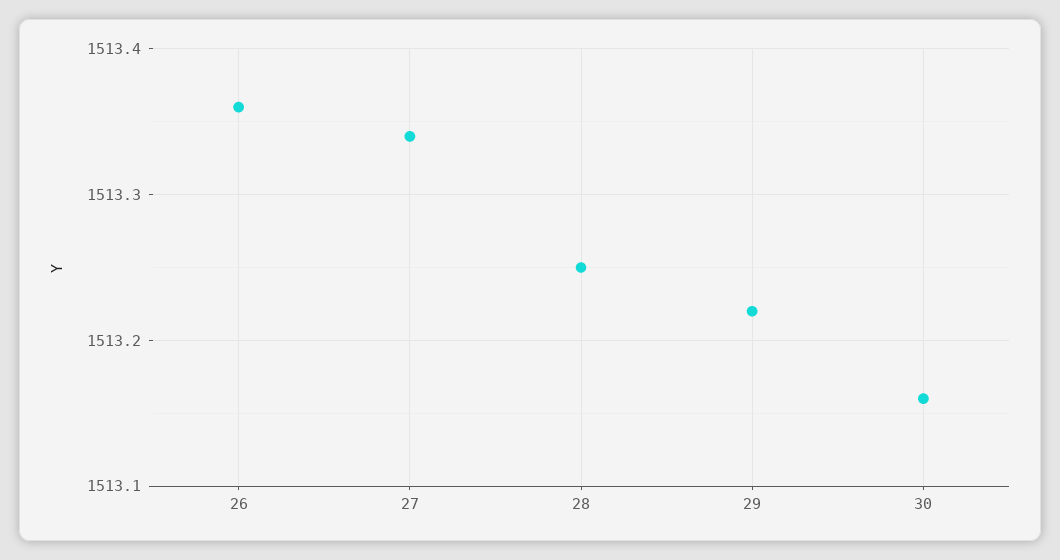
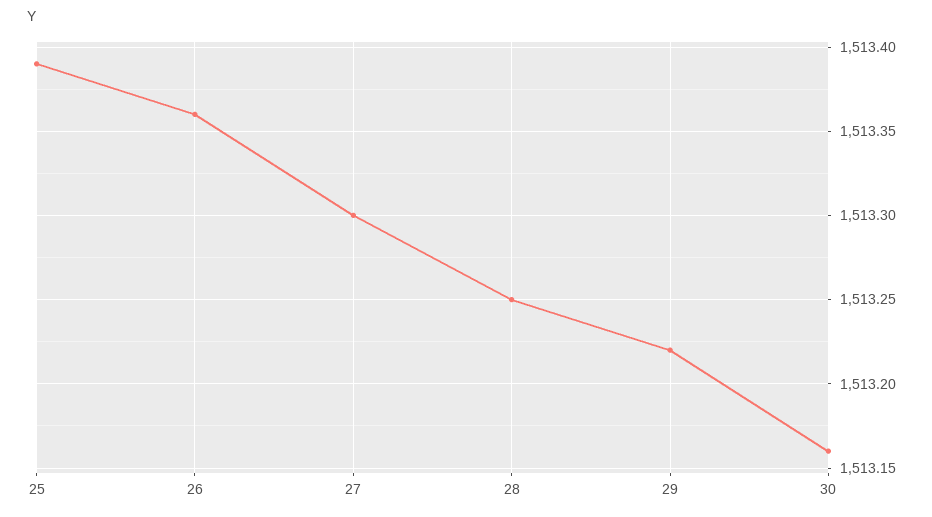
  {
    "26": 1513.36,
-   "27": 1513.34,
+   "27": 1513.3,
    "28": 1513.25,
    "29": 1513.22,
-   "30": 1513.16
+   "30": 1513.16,
+   "25": 1513.39
  }

